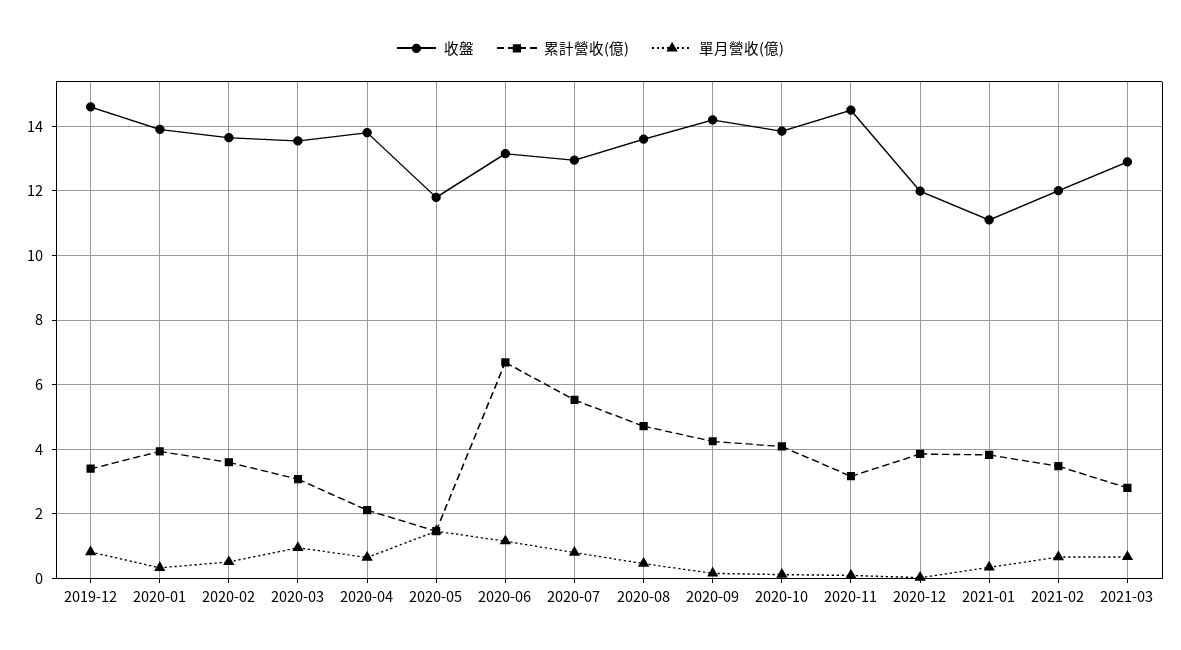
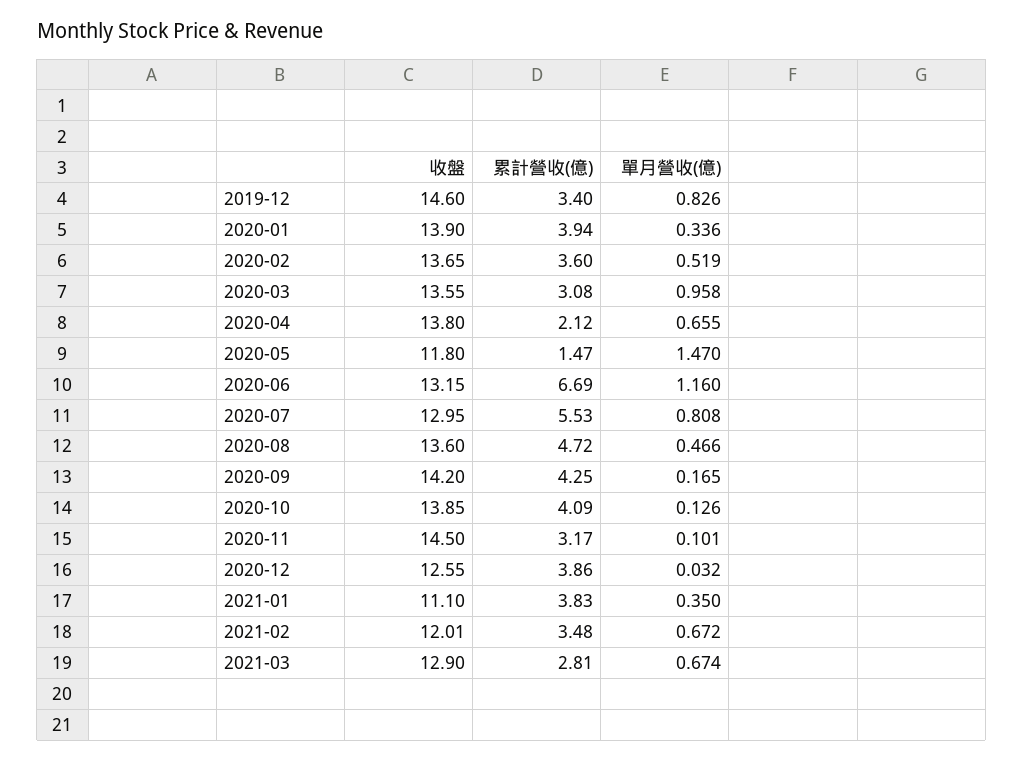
  {
    "收盤": {
      "2019-12": 14.6,
      "2020-01": 13.9,
      "2020-02": 13.65,
      "2020-03": 13.55,
      "2020-04": 13.8,
      "2020-05": 11.8,
      "2020-06": 13.15,
      "2020-07": 12.95,
      "2020-08": 13.6,
      "2020-09": 14.2,
      "2020-10": 13.85,
      "2020-11": 14.5,
-     "2020-12": 12,
+     "2020-12": 12.55,
      "2021-01": 11.1,
      "2021-02": 12.01,
      "2021-03": 12.9
    },
    "累計營收(億)": {
      "2019-12": 3.4,
      "2020-01": 3.94,
      "2020-02": 3.6,
      "2020-03": 3.08,
      "2020-04": 2.12,
      "2020-05": 1.47,
      "2020-06": 6.69,
      "2020-07": 5.53,
      "2020-08": 4.72,
      "2020-09": 4.25,
      "2020-10": 4.09,
      "2020-11": 3.17,
      "2020-12": 3.86,
      "2021-01": 3.83,
      "2021-02": 3.48,
      "2021-03": 2.81
    },
    "單月營收(億)": {
      "2019-12": 0.826,
      "2020-01": 0.336,
      "2020-02": 0.519,
      "2020-03": 0.958,
      "2020-04": 0.655,
      "2020-05": 1.47,
      "2020-06": 1.16,
      "2020-07": 0.808,
      "2020-08": 0.466,
      "2020-09": 0.165,
      "2020-10": 0.126,
      "2020-11": 0.101,
      "2020-12": 0.032,
      "2021-01": 0.35,
      "2021-02": 0.672,
      "2021-03": 0.674
    }
  }

